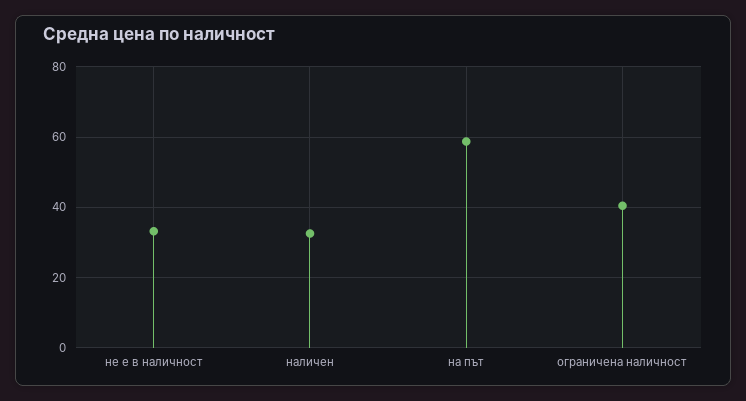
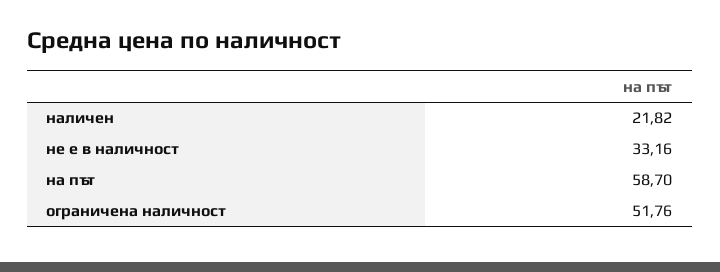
  {
    "не е в наличност": 33.16,
-   "наличен": 32,
+   "наличен": 21.82,
    "на път": 58.7,
-   "ограничена наличност": 40
+   "ограничена наличност": 51.76
  }

